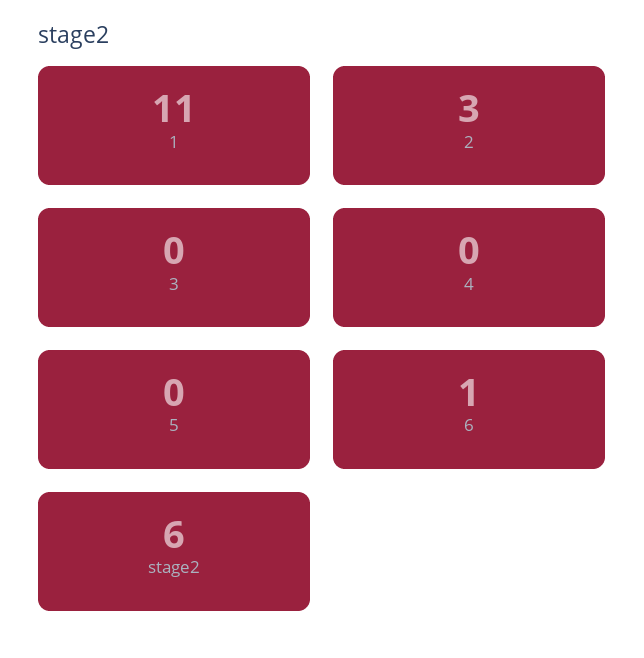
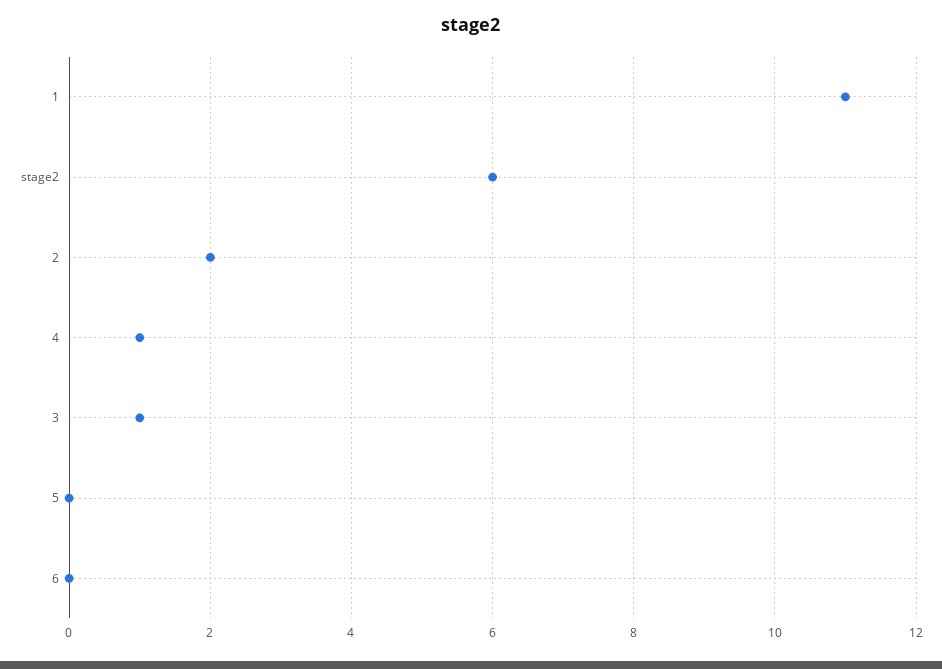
  {
    "1": 11,
-   "2": 3,
+   "2": 2,
-   "3": 0,
+   "3": 1,
-   "4": 0,
+   "4": 1,
    "5": 0,
-   "6": 1,
+   "6": 0,
    "stage2": 6
  }

